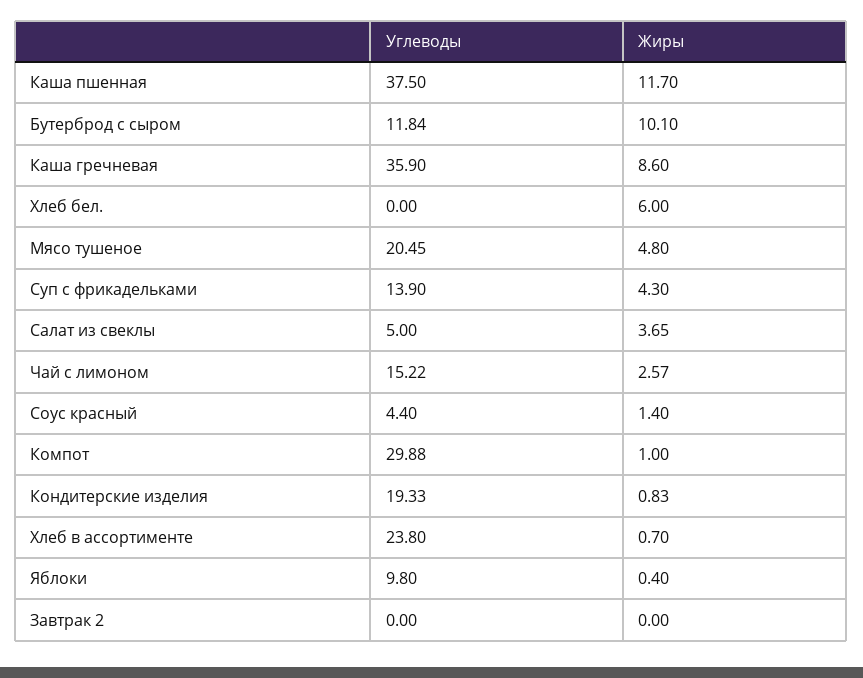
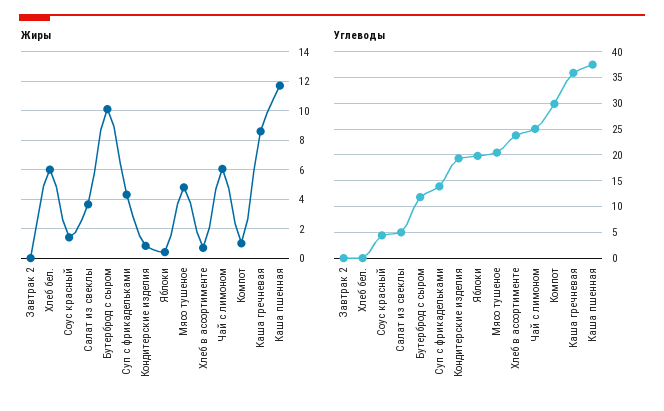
  {
    "Углеводы": {
      "Каша пшенная": 37.5,
      "Бутерброд с сыром": 11.84,
      "Каша гречневая": 35.9,
      "Хлеб бел.": 0,
      "Мясо тушеное": 20.45,
      "Суп с фрикадельками": 13.9,
      "Салат из свеклы": 5,
-     "Чай с лимоном": 15.22,
+     "Чай с лимоном": 25,
      "Соус красный": 4.4,
      "Компот": 29.88,
      "Кондитерские изделия": 19.33,
      "Хлеб в ассортименте": 23.8,
-     "Яблоки": 9.8,
+     "Яблоки": 20,
      "Завтрак 2": 0
    },
    "Жиры": {
      "Каша пшенная": 11.7,
      "Бутерброд с сыром": 10.1,
      "Каша гречневая": 8.6,
      "Хлеб бел.": 6,
      "Мясо тушеное": 4.8,
      "Суп с фрикадельками": 4.3,
      "Салат из свеклы": 3.65,
-     "Чай с лимоном": 2.57,
+     "Чай с лимоном": 6,
      "Соус красный": 1.4,
      "Компот": 1,
      "Кондитерские изделия": 0.83,
      "Хлеб в ассортименте": 0.7,
      "Яблоки": 0.4,
      "Завтрак 2": 0
    }
  }

